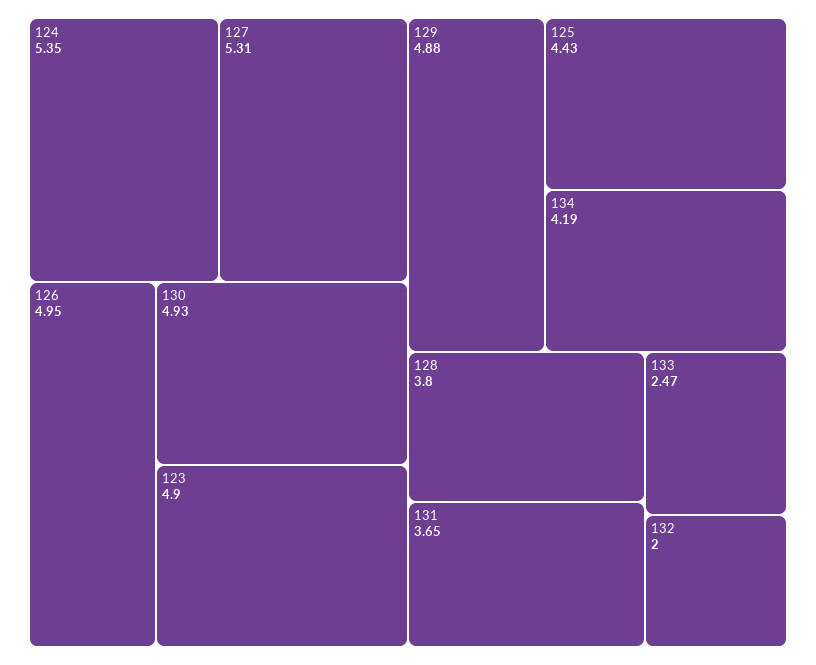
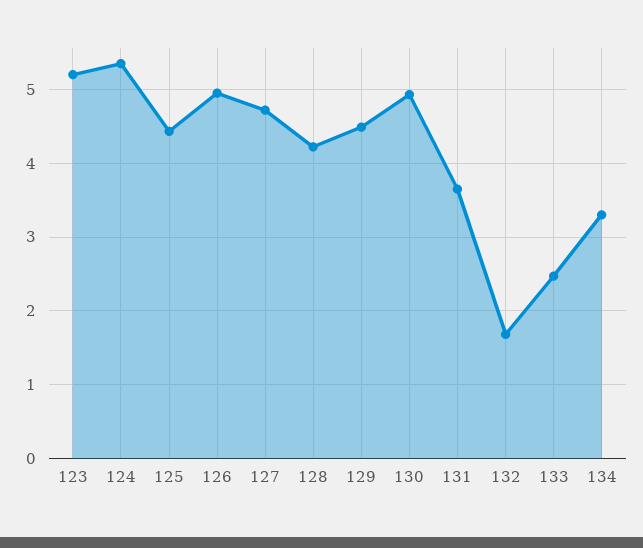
  {
    "124": 5.35,
-   "127": 5.31,
+   "127": 4.7,
    "126": 4.95,
    "130": 4.93,
-   "123": 4.9,
+   "123": 5.2,
-   "129": 4.88,
+   "129": 4.5,
    "125": 4.43,
-   "134": 4.19,
+   "134": 3.3,
-   "128": 3.8,
+   "128": 4.2,
    "131": 3.65,
    "133": 2.47,
-   "132": 2
+   "132": 1.7
  }

